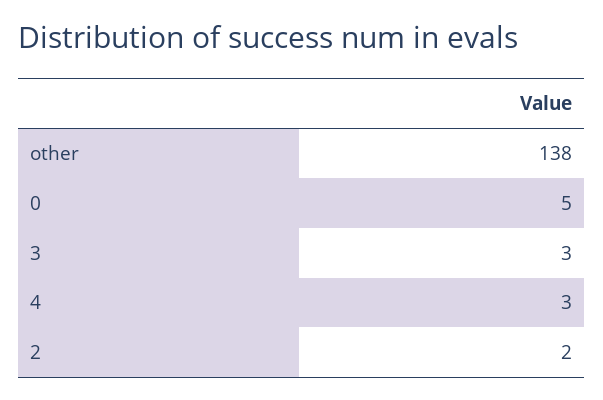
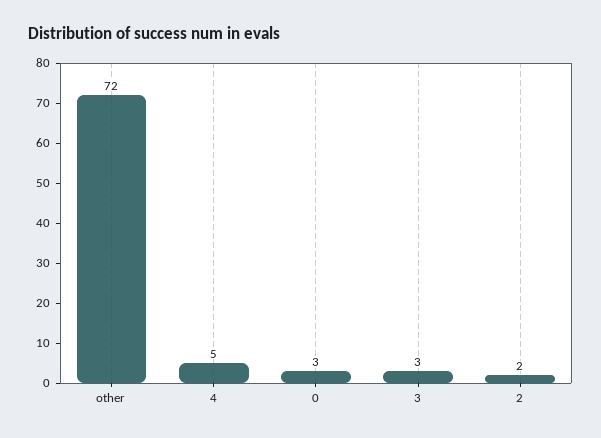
  {
-   "other": 138,
+   "other": 72,
-   "0": 5,
+   "0": 3,
    "3": 3,
-   "4": 3,
+   "4": 5,
    "2": 2
  }

